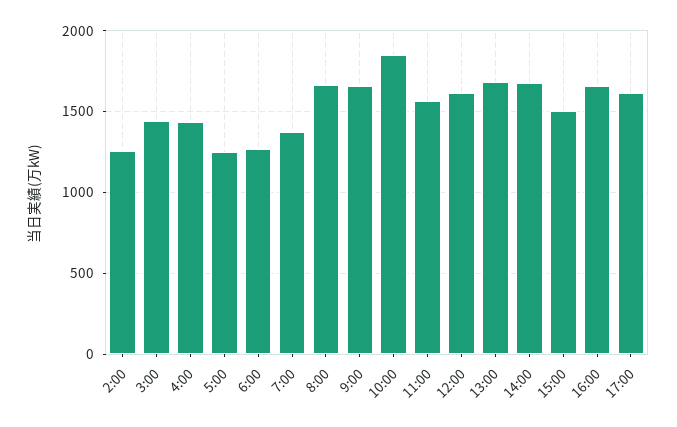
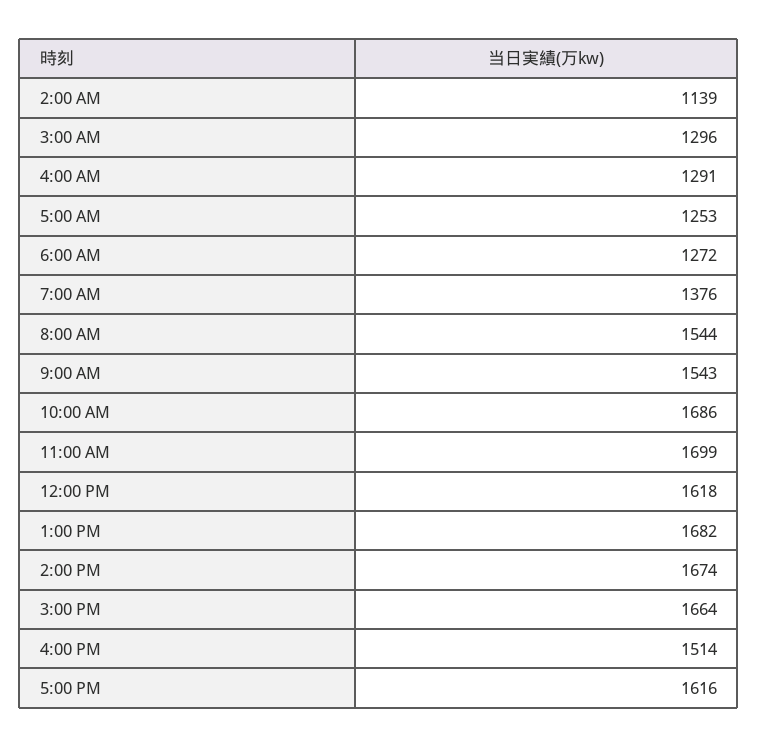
  {
-   "2:00": 1250,
+   "2:00": 1139,
-   "3:00": 1450,
+   "3:00": 1296,
-   "4:00": 1450,
+   "4:00": 1291,
    "5:00": 1253,
    "6:00": 1272,
    "7:00": 1376,
-   "8:00": 1650,
+   "8:00": 1544,
-   "9:00": 1650,
+   "9:00": 1543,
-   "10:00": 1850,
+   "10:00": 1686,
-   "11:00": 1550,
+   "11:00": 1699,
    "12:00": 1618,
    "13:00": 1682,
    "14:00": 1674,
-   "15:00": 1500,
+   "15:00": 1664,
-   "16:00": 1650,
+   "16:00": 1514,
    "17:00": 1616
  }

